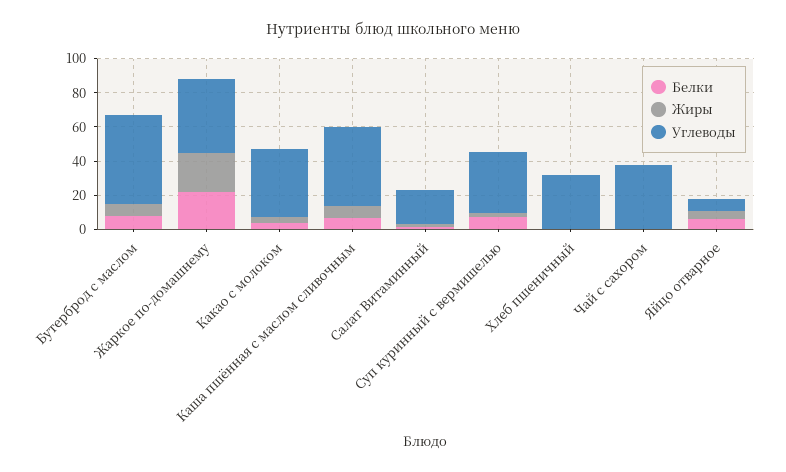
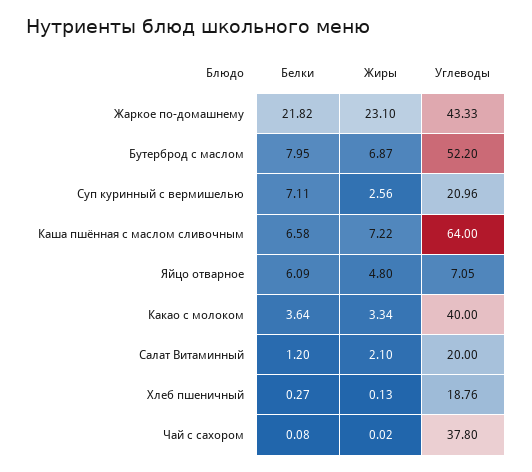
  {
    "Белки": {
      "Бутерброд с маслом": 7.95,
      "Жаркое по-домашнему": 21.82,
      "Какао с молоком": 3.64,
      "Каша пшённая с маслом сливочным": 6.58,
      "Салат Витаминный": 1.2,
      "Суп куринный с вермишелью": 7.11,
      "Хлеб пшеничный": 0.27,
      "Чай с сахором": 0.08,
      "Яйцо отварное": 6.09
    },
    "Жиры": {
      "Бутерброд с маслом": 6.87,
      "Жаркое по-домашнему": 23.1,
      "Какао с молоком": 3.34,
      "Каша пшённая с маслом сливочным": 7.22,
      "Салат Витаминный": 2.1,
      "Суп куринный с вермишелью": 2.56,
      "Хлеб пшеничный": 0.13,
      "Чай с сахором": 0.02,
      "Яйцо отварное": 4.8
    },
    "Углеводы": {
      "Бутерброд с маслом": 52.2,
      "Жаркое по-домашнему": 43.33,
      "Какао с молоком": 40,
-     "Каша пшённая с маслом сливочным": 45,
+     "Каша пшённая с маслом сливочным": 64,
      "Салат Витаминный": 20,
-     "Суп куринный с вермишелью": 35,
+     "Суп куринный с вермишелью": 20.96,
-     "Хлеб пшеничный": 30,
+     "Хлеб пшеничный": 18.76,
      "Чай с сахором": 37.8,
      "Яйцо отварное": 7.05
    }
  }

